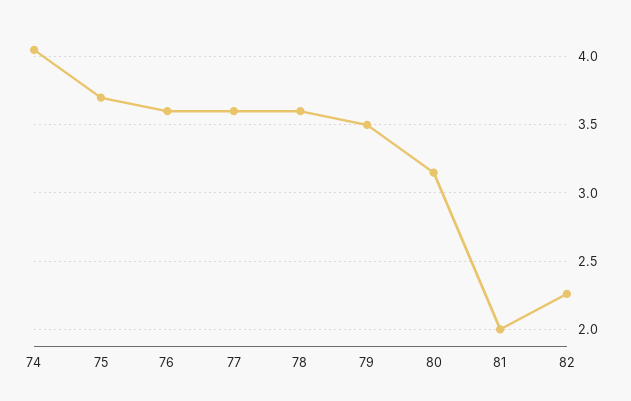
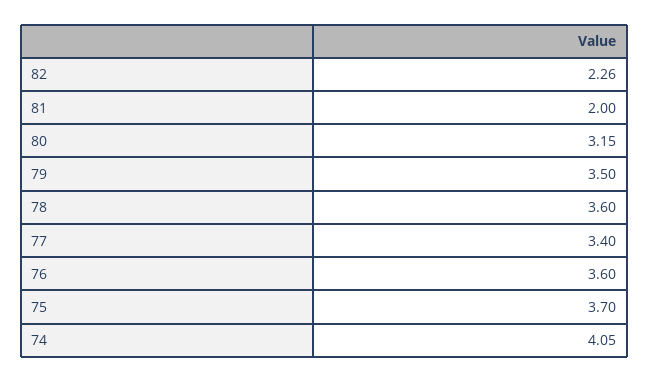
  {
    "74": 4.05,
    "75": 3.7,
    "76": 3.6,
-   "77": 3.6,
+   "77": 3.4,
    "78": 3.6,
    "79": 3.5,
    "80": 3.15,
    "81": 2,
    "82": 2.26
  }

